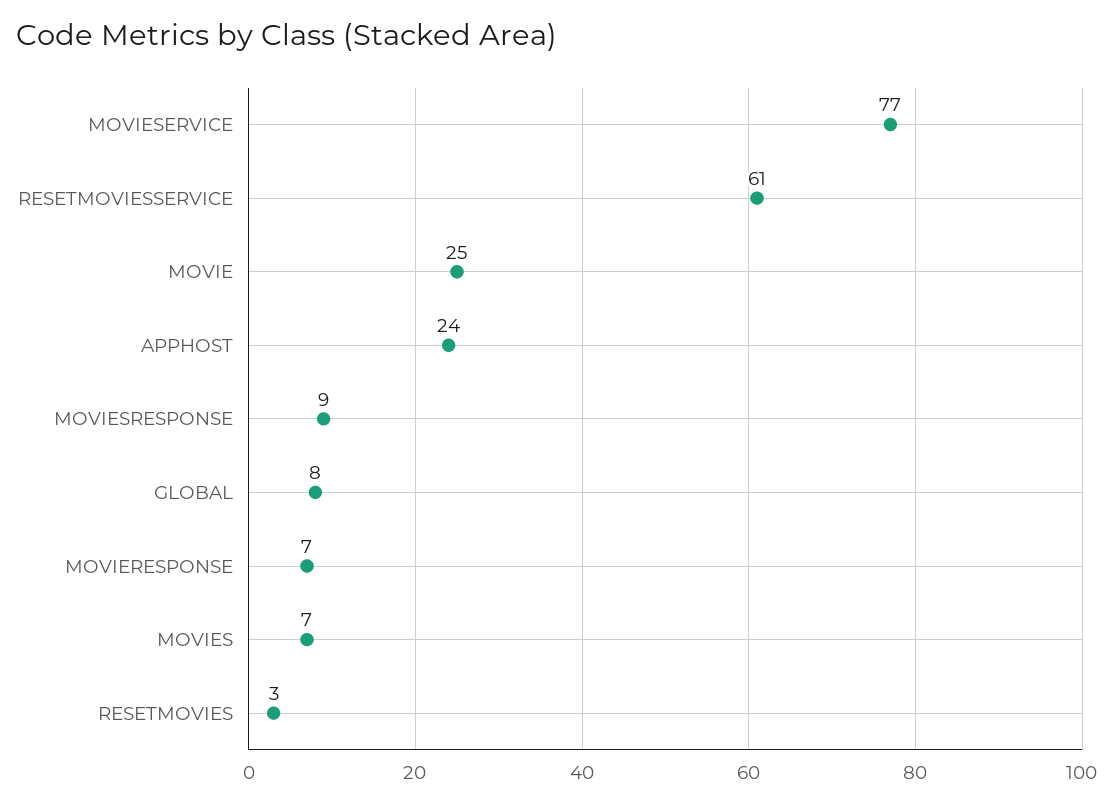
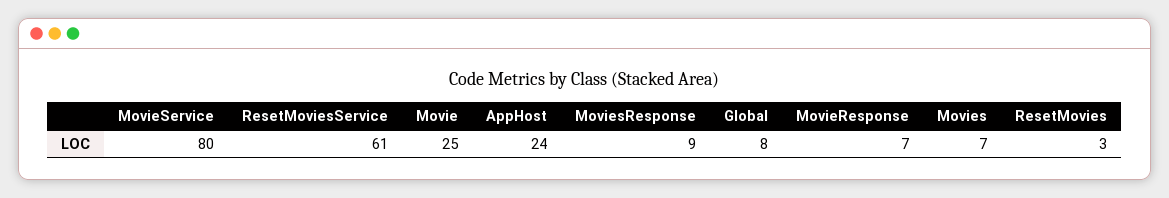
  {
-   "MOVIESERVICE": 77,
+   "MOVIESERVICE": 80,
    "RESETMOVIESSERVICE": 61,
    "MOVIE": 25,
    "APPHOST": 24,
    "MOVIESRESPONSE": 9,
    "GLOBAL": 8,
    "MOVIERESPONSE": 7,
    "MOVIES": 7,
    "RESETMOVIES": 3
  }

